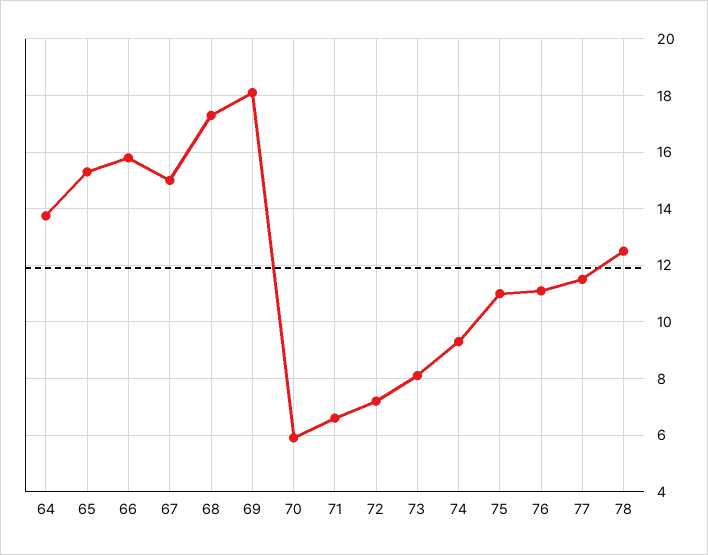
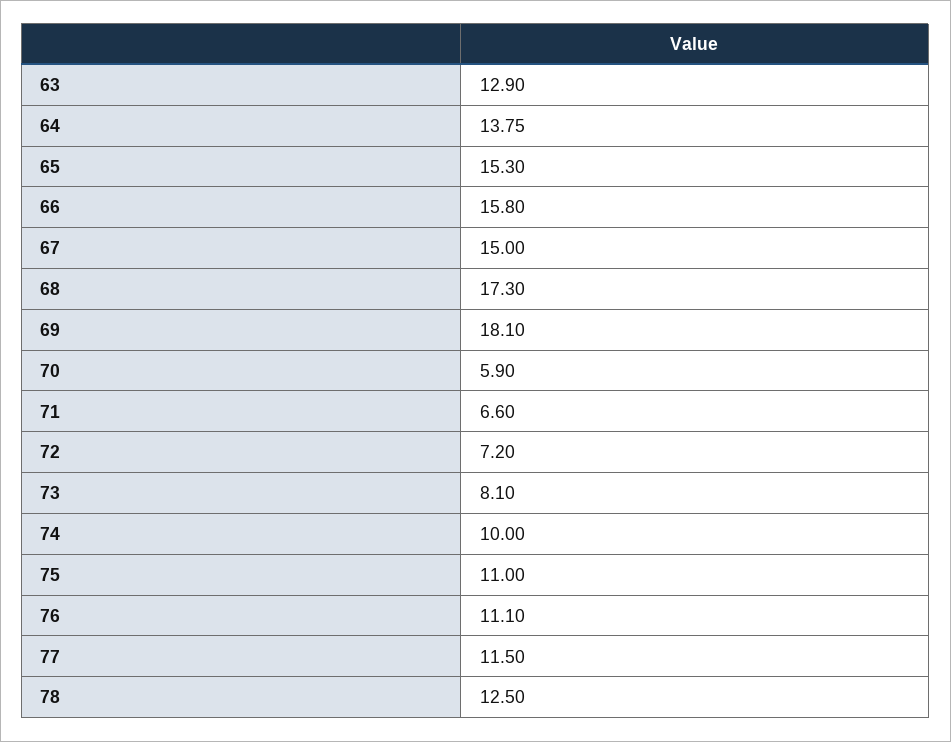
  {
    "64": 13.75,
    "65": 15.3,
    "66": 15.8,
    "67": 15,
    "68": 17.3,
    "69": 18.1,
    "70": 5.9,
    "71": 6.6,
    "72": 7.2,
    "73": 8.1,
-   "74": 9.25,
+   "74": 10,
    "75": 11,
    "76": 11.1,
    "77": 11.5,
-   "78": 12.5
+   "78": 12.5,
+   "63": 12.9
  }

